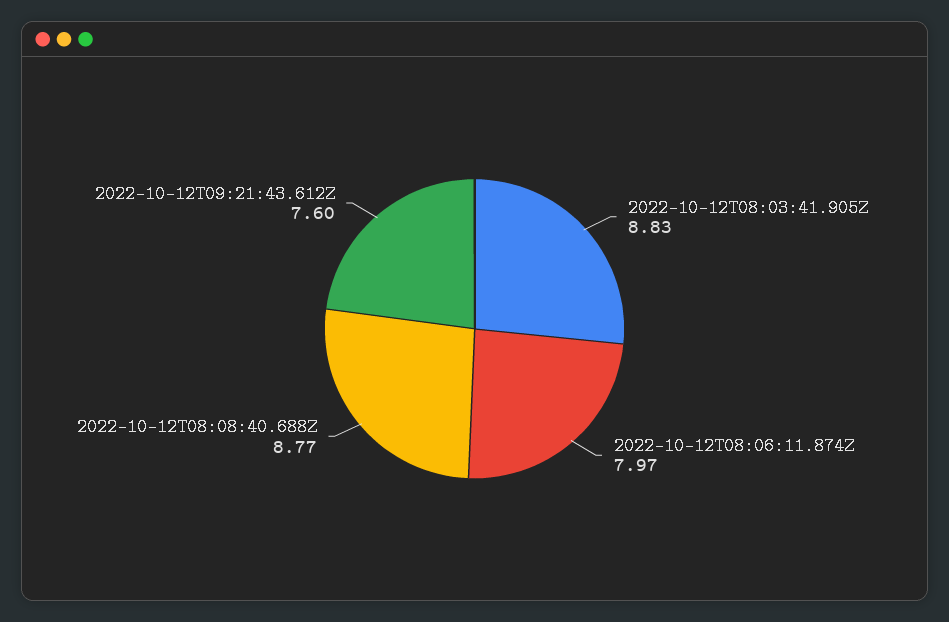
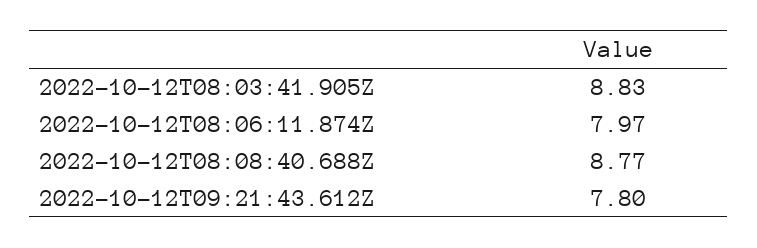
  {
    "2022-10-12T08:03:41.905Z": 8.83,
    "2022-10-12T08:06:11.874Z": 7.97,
    "2022-10-12T08:08:40.688Z": 8.77,
-   "2022-10-12T09:21:43.612Z": 7.6
+   "2022-10-12T09:21:43.612Z": 7.8
  }

